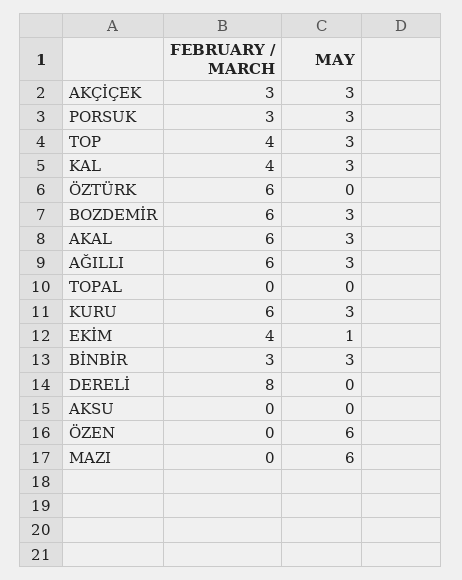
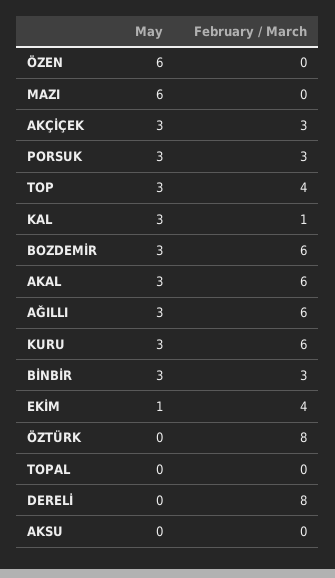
  {
    "FEBRUARY / MARCH": {
      "AKÇİÇEK": 3,
      "PORSUK": 3,
      "TOP": 4,
-     "KAL": 4,
+     "KAL": 1,
-     "ÖZTÜRK": 6,
+     "ÖZTÜRK": 8,
      "BOZDEMİR": 6,
      "AKAL": 6,
      "AĞILLI": 6,
      "TOPAL": 0,
      "KURU": 6,
      "EKİM": 4,
      "BİNBİR": 3,
      "DERELİ": 8,
      "AKSU": 0,
      "ÖZEN": 0,
      "MAZI": 0
    },
    "MAY": {
      "AKÇİÇEK": 3,
      "PORSUK": 3,
      "TOP": 3,
      "KAL": 3,
      "ÖZTÜRK": 0,
      "BOZDEMİR": 3,
      "AKAL": 3,
      "AĞILLI": 3,
      "TOPAL": 0,
      "KURU": 3,
      "EKİM": 1,
      "BİNBİR": 3,
      "DERELİ": 0,
      "AKSU": 0,
      "ÖZEN": 6,
      "MAZI": 6
    }
  }

